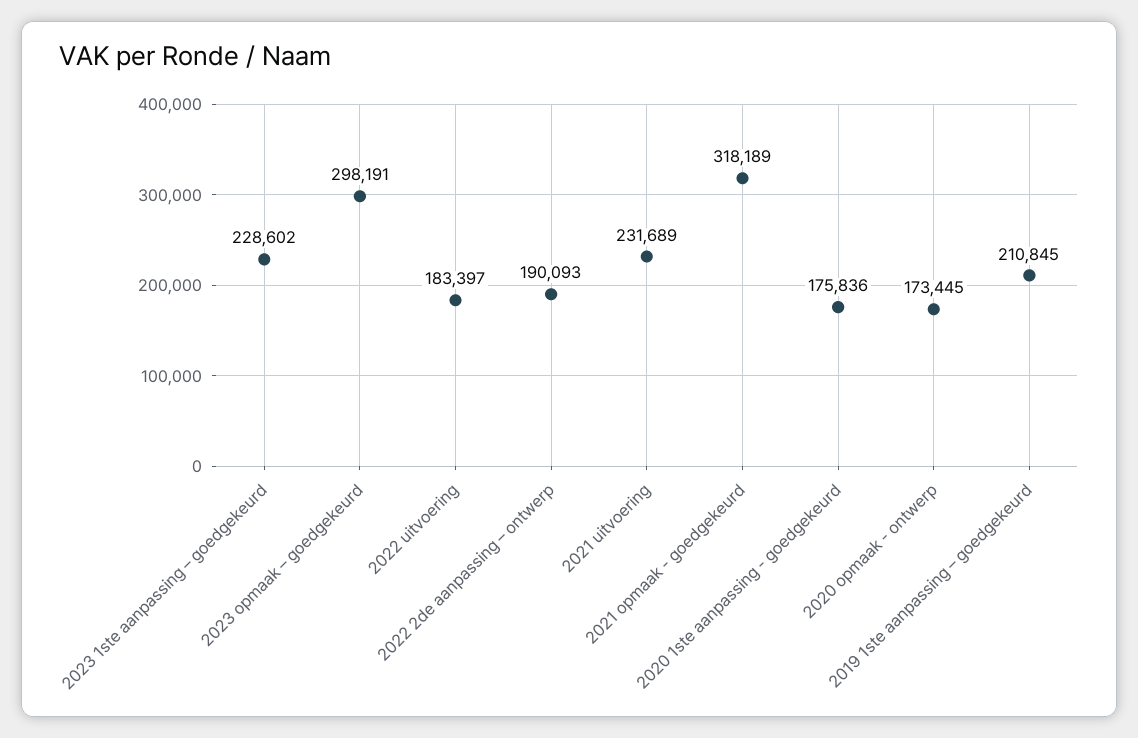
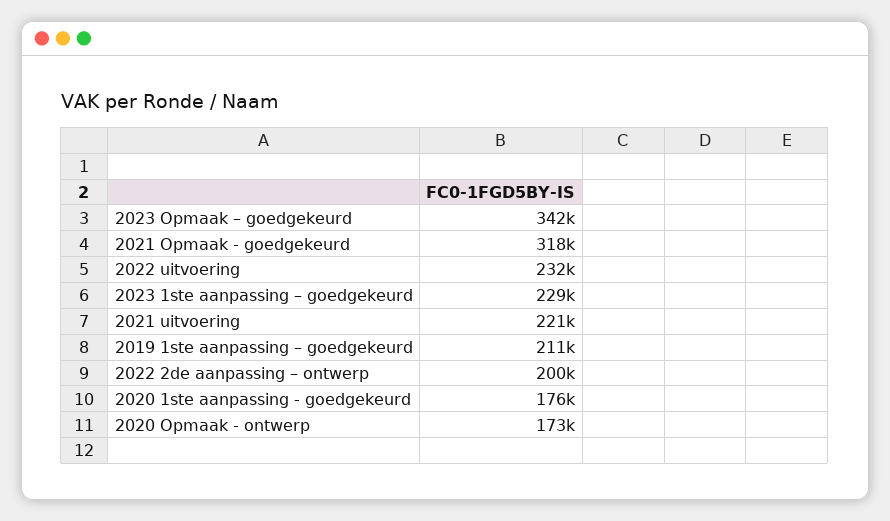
  {
    "2023 1ste aanpassing – goedgekeurd": 228602,
-   "2023 opmaak – goedgekeurd": 298191,
+   "2023 opmaak – goedgekeurd": 342000,
-   "2022 uitvoering": 183397,
+   "2022 uitvoering": 232000,
-   "2022 2de aanpassing – ontwerp": 190093,
+   "2022 2de aanpassing – ontwerp": 200000,
-   "2021 uitvoering": 231689,
+   "2021 uitvoering": 221000,
    "2021 opmaak - goedgekeurd": 318189,
    "2020 1ste aanpassing - goedgekeurd": 175836,
    "2020 opmaak - ontwerp": 173445,
    "2019 1ste aanpassing – goedgekeurd": 210845
  }

